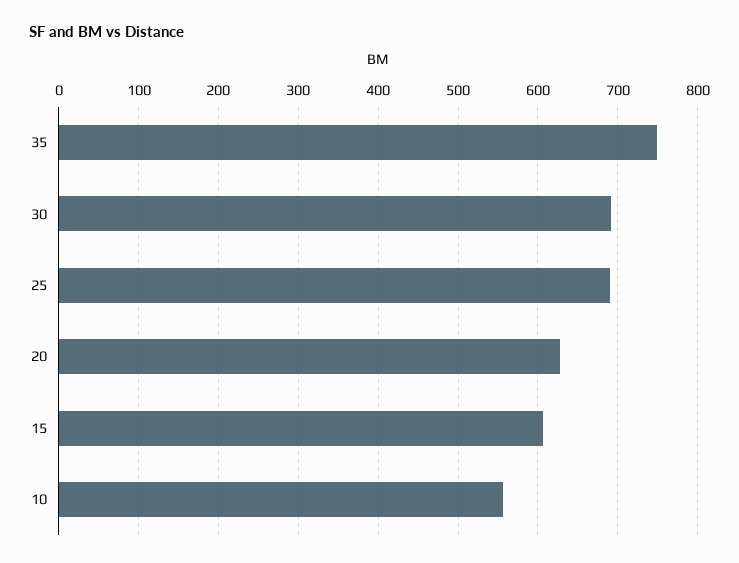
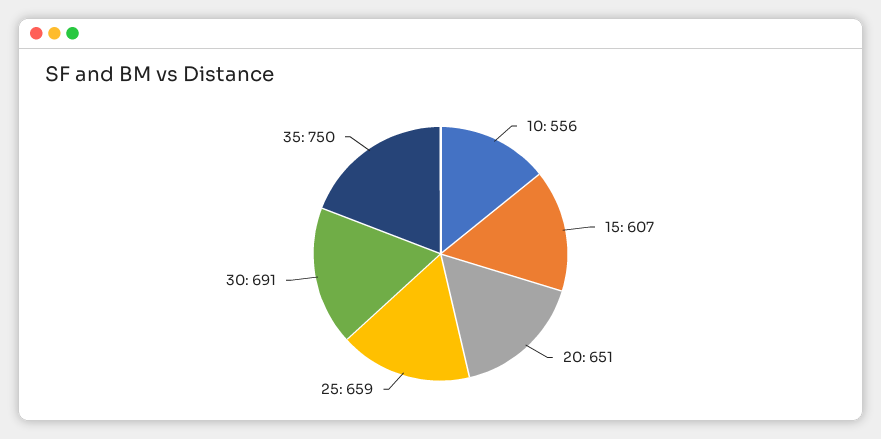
  {
    "35": 750,
    "30": 691,
-   "25": 690,
+   "25": 659,
-   "20": 630,
+   "20": 651,
    "15": 607,
    "10": 556
  }

